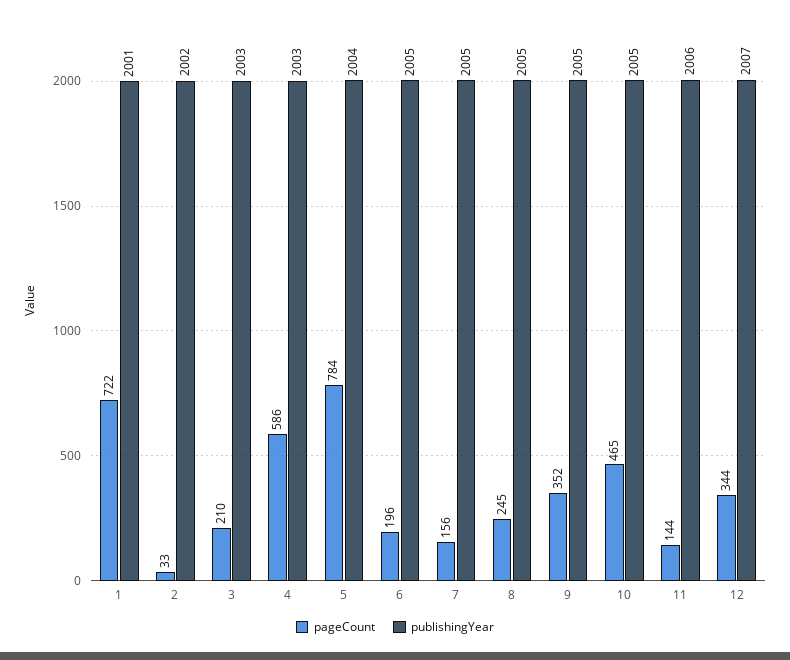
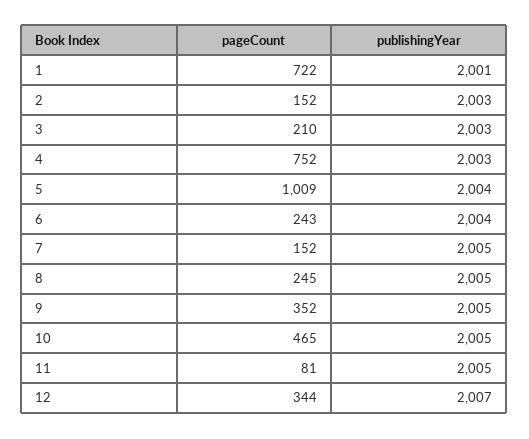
  {
    "pageCount": {
      "1": 722,
-     "2": 33,
+     "2": 152,
      "3": 210,
-     "4": 586,
+     "4": 752,
-     "5": 784,
+     "5": 1009,
-     "6": 196,
+     "6": 243,
-     "7": 156,
+     "7": 152,
      "8": 245,
      "9": 352,
      "10": 465,
-     "11": 144,
+     "11": 81,
      "12": 344
    },
    "publishingYear": {
      "1": 2001,
-     "2": 2002,
+     "2": 2003,
      "3": 2003,
      "4": 2003,
      "5": 2004,
-     "6": 2005,
+     "6": 2004,
      "7": 2005,
      "8": 2005,
      "9": 2005,
      "10": 2005,
-     "11": 2006,
+     "11": 2005,
      "12": 2007
    }
  }

